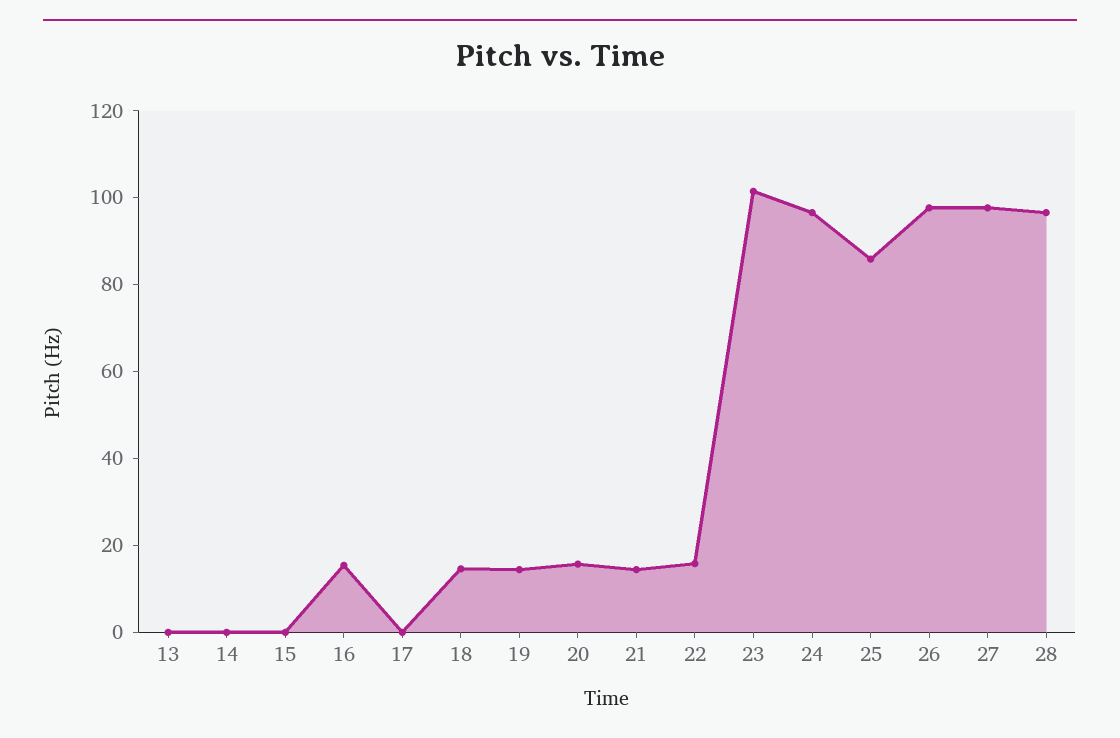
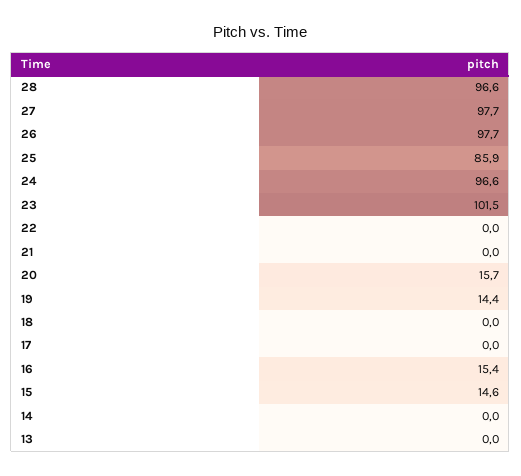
  {
    "13": 0,
    "14": 0,
-   "15": 0,
+   "15": 14.6,
    "16": 15.4,
    "17": 0,
-   "18": 15,
+   "18": 0,
    "19": 14.4,
    "20": 15.7,
-   "21": 15,
+   "21": 0,
-   "22": 15,
+   "22": 0,
    "23": 101.5,
    "24": 96.6,
    "25": 85.9,
    "26": 97.7,
    "27": 97.7,
    "28": 96.6
  }

